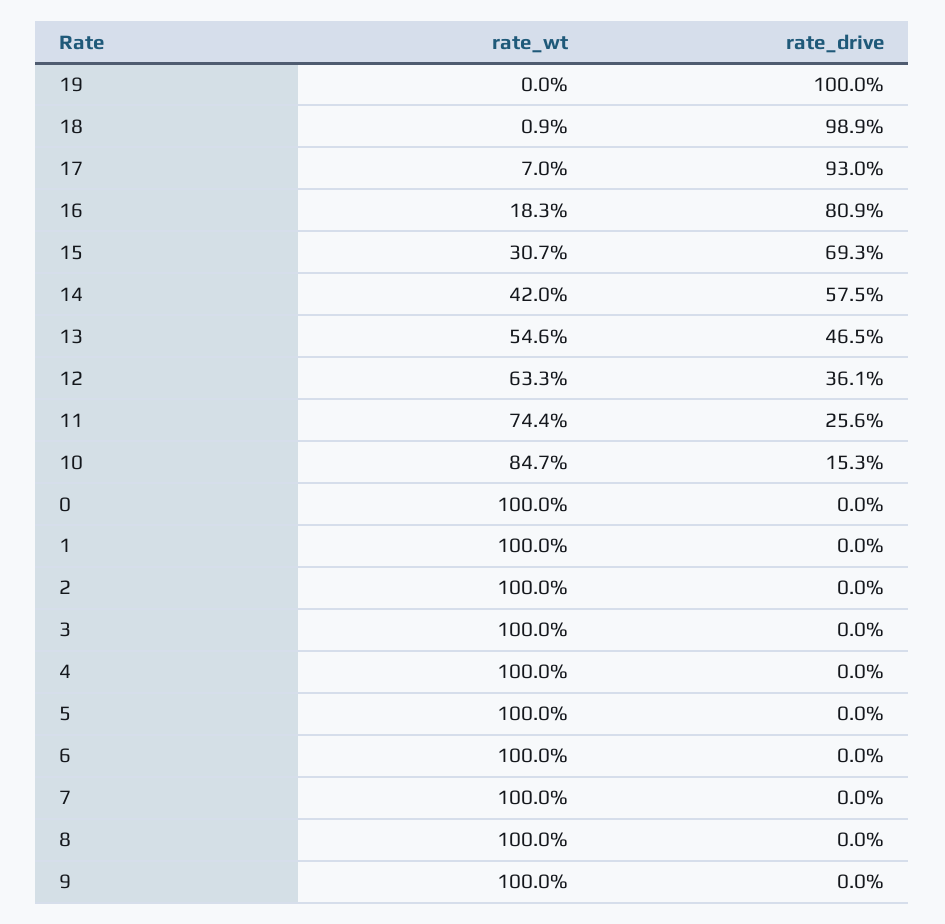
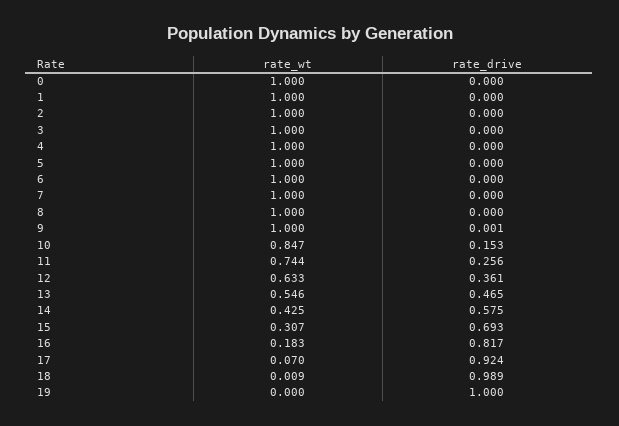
  {
    "rate_wt": {
      "19": 0,
      "18": 0.009,
      "17": 0.07,
      "16": 0.183,
      "15": 0.307,
-     "14": 0.42,
+     "14": 0.425,
      "13": 0.546,
      "12": 0.633,
      "11": 0.744,
      "10": 0.847,
      "0": 1,
      "1": 1,
      "2": 1,
      "3": 1,
      "4": 1,
      "5": 1,
      "6": 1,
      "7": 1,
      "8": 1,
      "9": 1
    },
    "rate_drive": {
      "19": 1,
      "18": 0.989,
-     "17": 0.93,
+     "17": 0.924,
-     "16": 0.809,
+     "16": 0.817,
      "15": 0.693,
      "14": 0.575,
      "13": 0.465,
      "12": 0.361,
      "11": 0.256,
      "10": 0.153,
      "0": 0,
      "1": 0,
      "2": 0,
      "3": 0,
      "4": 0,
      "5": 0,
      "6": 0,
      "7": 0,
      "8": 0,
-     "9": 0
+     "9": 0.001
    }
  }

